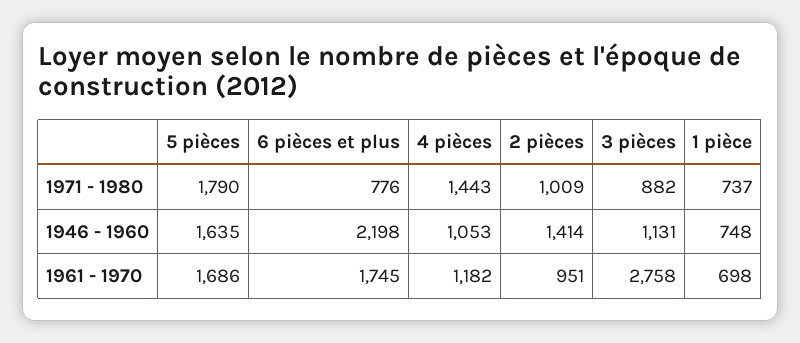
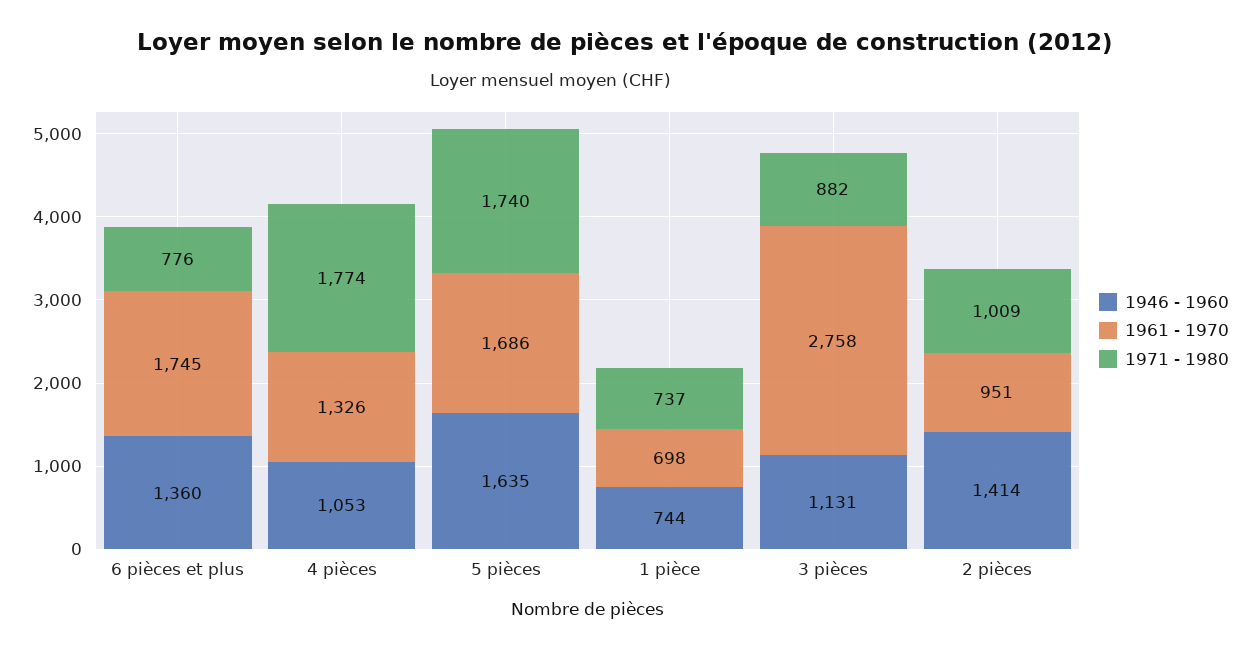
  {
    "1971 - 1980": {
-     "5 pièces": 1790,
+     "5 pièces": 1740,
      "6 pièces et plus": 776,
-     "4 pièces": 1443,
+     "4 pièces": 1774,
      "2 pièces": 1009,
      "3 pièces": 882,
      "1 pièce": 737
    },
    "1946 - 1960": {
      "5 pièces": 1635,
-     "6 pièces et plus": 2198,
+     "6 pièces et plus": 1360,
      "4 pièces": 1053,
      "2 pièces": 1414,
      "3 pièces": 1131,
-     "1 pièce": 748
+     "1 pièce": 744
    },
    "1961 - 1970": {
      "5 pièces": 1686,
      "6 pièces et plus": 1745,
-     "4 pièces": 1182,
+     "4 pièces": 1326,
      "2 pièces": 951,
      "3 pièces": 2758,
      "1 pièce": 698
    }
  }

